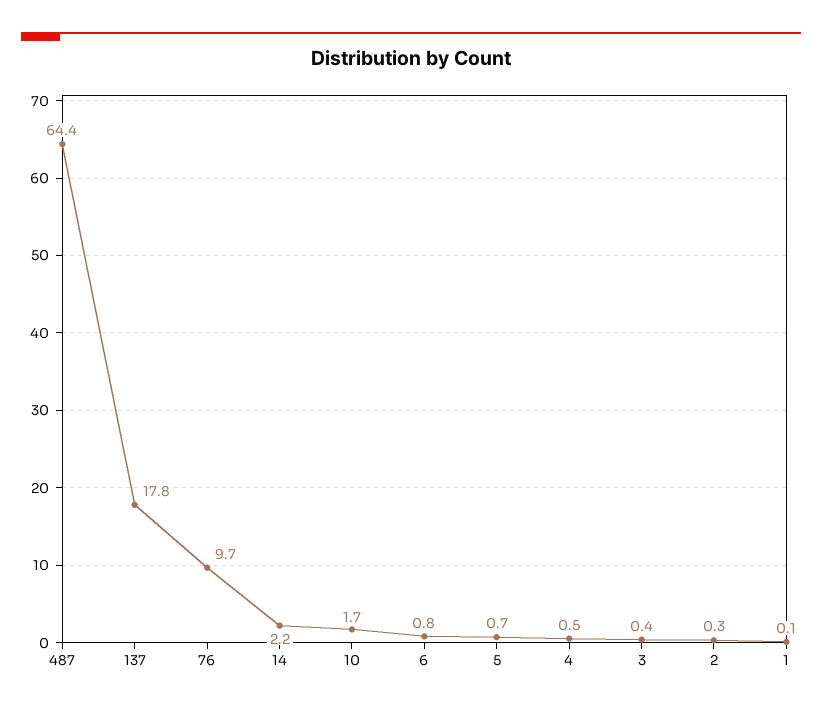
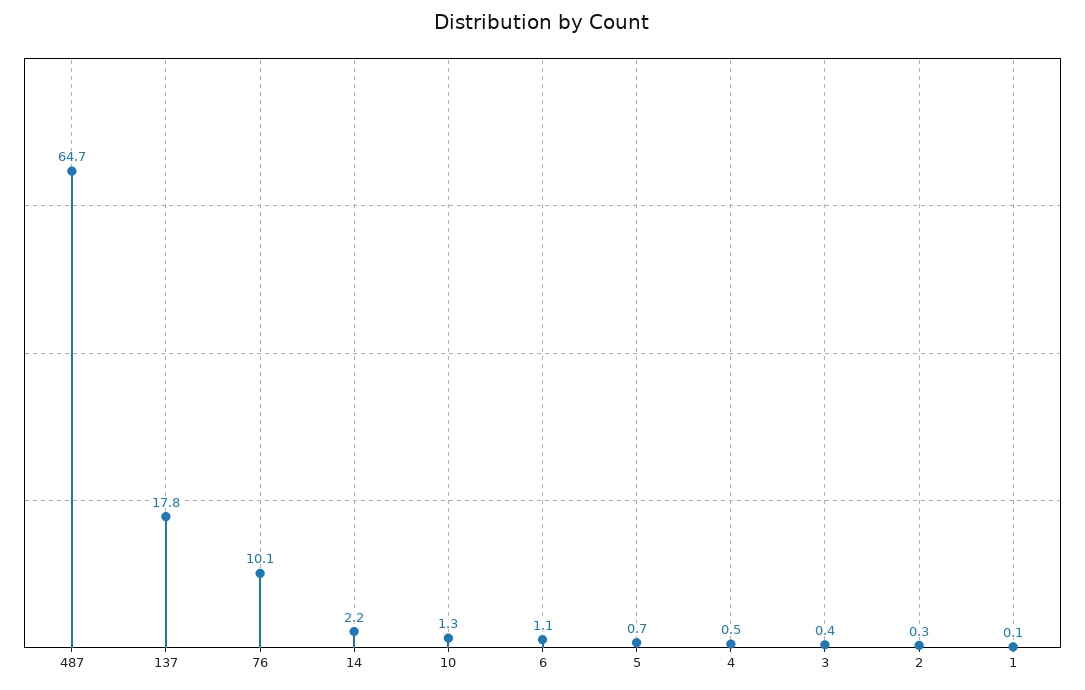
  {
-   "487": 64.4,
+   "487": 64.7,
    "137": 17.8,
-   "76": 9.7,
+   "76": 10.1,
    "14": 2.2,
-   "10": 1.7,
+   "10": 1.3,
-   "6": 0.8,
+   "6": 1.1,
    "5": 0.7,
    "4": 0.5,
    "3": 0.4,
    "2": 0.3,
    "1": 0.1
  }

